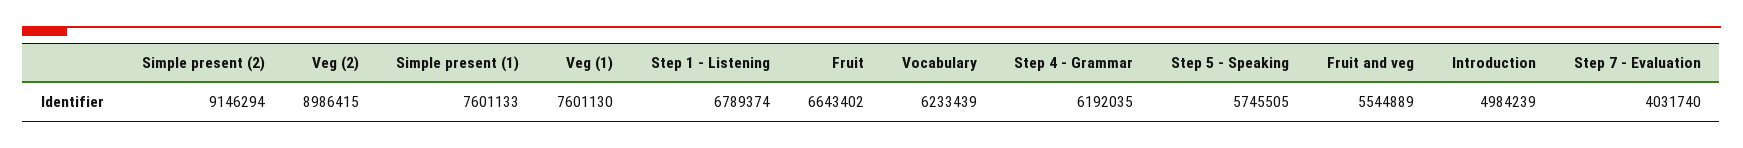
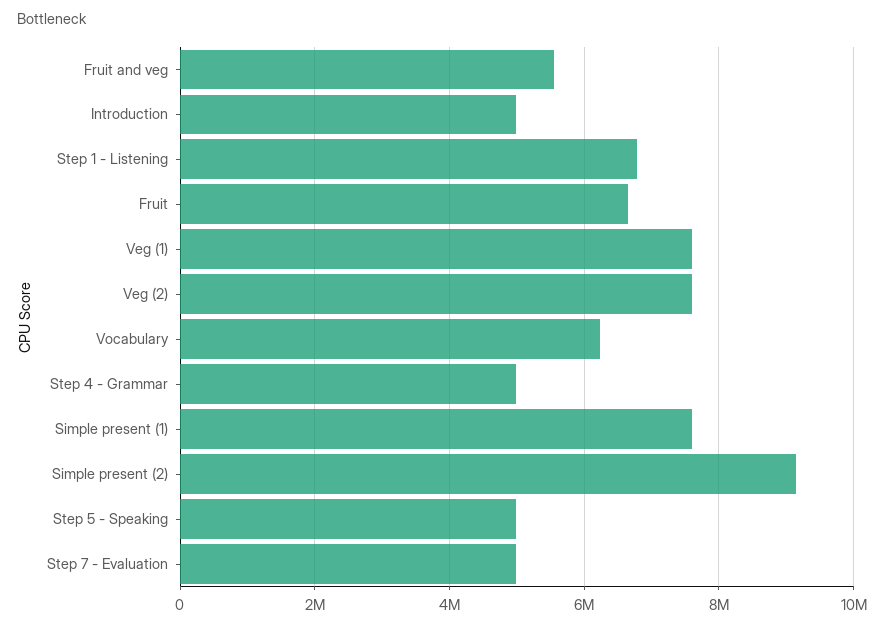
  {
    "Simple present (2)": 9146294,
-   "Veg (2)": 8986415,
+   "Veg (2)": 7600000,
    "Simple present (1)": 7601133,
    "Veg (1)": 7601130,
    "Step 1 - Listening": 6789374,
    "Fruit": 6643402,
    "Vocabulary": 6233439,
-   "Step 4 - Grammar": 6192035,
+   "Step 4 - Grammar": 5000000,
-   "Step 5 - Speaking": 5745505,
+   "Step 5 - Speaking": 5000000,
    "Fruit and veg": 5544889,
    "Introduction": 4984239,
-   "Step 7 - Evaluation": 4031740
+   "Step 7 - Evaluation": 5000000
  }

